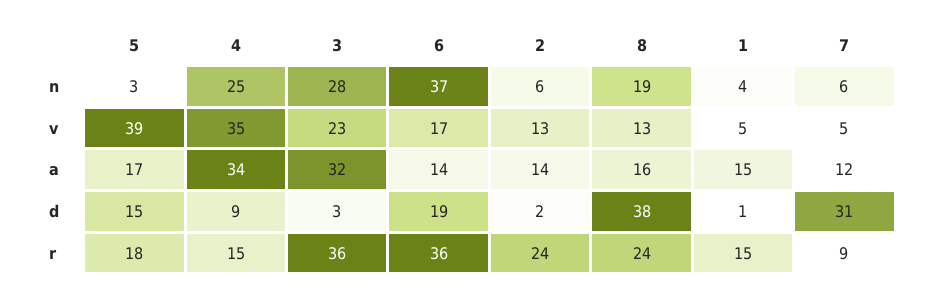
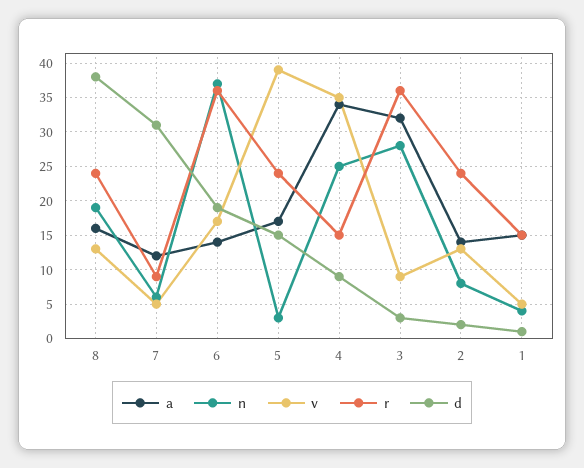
  {
    "n": {
      "5": 3,
      "4": 25,
      "3": 28,
      "6": 37,
-     "2": 6,
+     "2": 8,
      "8": 19,
      "1": 4,
      "7": 6
    },
    "v": {
      "5": 39,
      "4": 35,
-     "3": 23,
+     "3": 9,
      "6": 17,
      "2": 13,
      "8": 13,
      "1": 5,
      "7": 5
    },
    "a": {
      "5": 17,
      "4": 34,
      "3": 32,
      "6": 14,
      "2": 14,
      "8": 16,
      "1": 15,
      "7": 12
    },
    "d": {
      "5": 15,
      "4": 9,
      "3": 3,
      "6": 19,
      "2": 2,
      "8": 38,
      "1": 1,
      "7": 31
    },
    "r": {
-     "5": 18,
+     "5": 24,
      "4": 15,
      "3": 36,
      "6": 36,
      "2": 24,
      "8": 24,
      "1": 15,
      "7": 9
    }
  }

